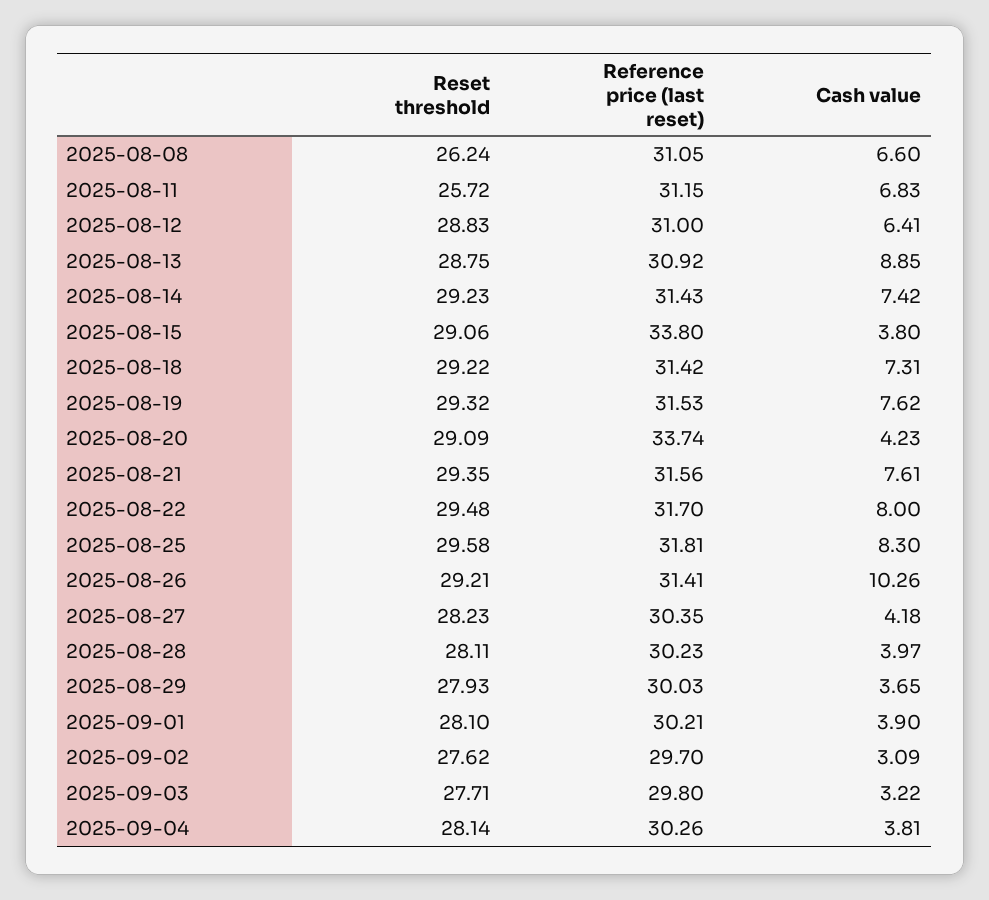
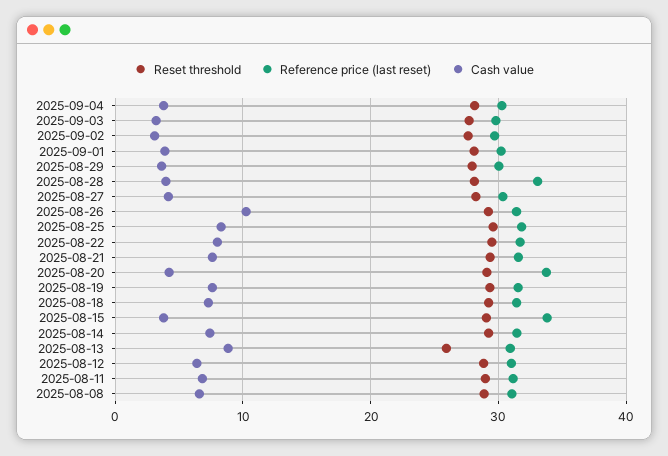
  {
    "Reset threshold": {
-     "2025-08-08": 26.24,
+     "2025-08-08": 29,
-     "2025-08-11": 25.72,
+     "2025-08-11": 29,
      "2025-08-12": 28.83,
-     "2025-08-13": 28.75,
+     "2025-08-13": 26,
      "2025-08-14": 29.23,
      "2025-08-15": 29.06,
      "2025-08-18": 29.22,
      "2025-08-19": 29.32,
      "2025-08-20": 29.09,
      "2025-08-21": 29.35,
      "2025-08-22": 29.48,
      "2025-08-25": 29.58,
      "2025-08-26": 29.21,
      "2025-08-27": 28.23,
      "2025-08-28": 28.11,
      "2025-08-29": 27.93,
      "2025-09-01": 28.1,
      "2025-09-02": 27.62,
      "2025-09-03": 27.71,
      "2025-09-04": 28.14
    },
    "Reference price (last reset)": {
      "2025-08-08": 31.05,
      "2025-08-11": 31.15,
      "2025-08-12": 31,
      "2025-08-13": 30.92,
      "2025-08-14": 31.43,
      "2025-08-15": 33.8,
      "2025-08-18": 31.42,
      "2025-08-19": 31.53,
      "2025-08-20": 33.74,
      "2025-08-21": 31.56,
      "2025-08-22": 31.7,
      "2025-08-25": 31.81,
      "2025-08-26": 31.41,
      "2025-08-27": 30.35,
-     "2025-08-28": 30.23,
+     "2025-08-28": 33,
      "2025-08-29": 30.03,
      "2025-09-01": 30.21,
      "2025-09-02": 29.7,
      "2025-09-03": 29.8,
      "2025-09-04": 30.26
    },
    "Cash value": {
      "2025-08-08": 6.6,
      "2025-08-11": 6.83,
      "2025-08-12": 6.41,
      "2025-08-13": 8.85,
      "2025-08-14": 7.42,
      "2025-08-15": 3.8,
      "2025-08-18": 7.31,
      "2025-08-19": 7.62,
      "2025-08-20": 4.23,
      "2025-08-21": 7.61,
      "2025-08-22": 8,
      "2025-08-25": 8.3,
      "2025-08-26": 10.26,
      "2025-08-27": 4.18,
      "2025-08-28": 3.97,
      "2025-08-29": 3.65,
      "2025-09-01": 3.9,
      "2025-09-02": 3.09,
      "2025-09-03": 3.22,
      "2025-09-04": 3.81
    }
  }

